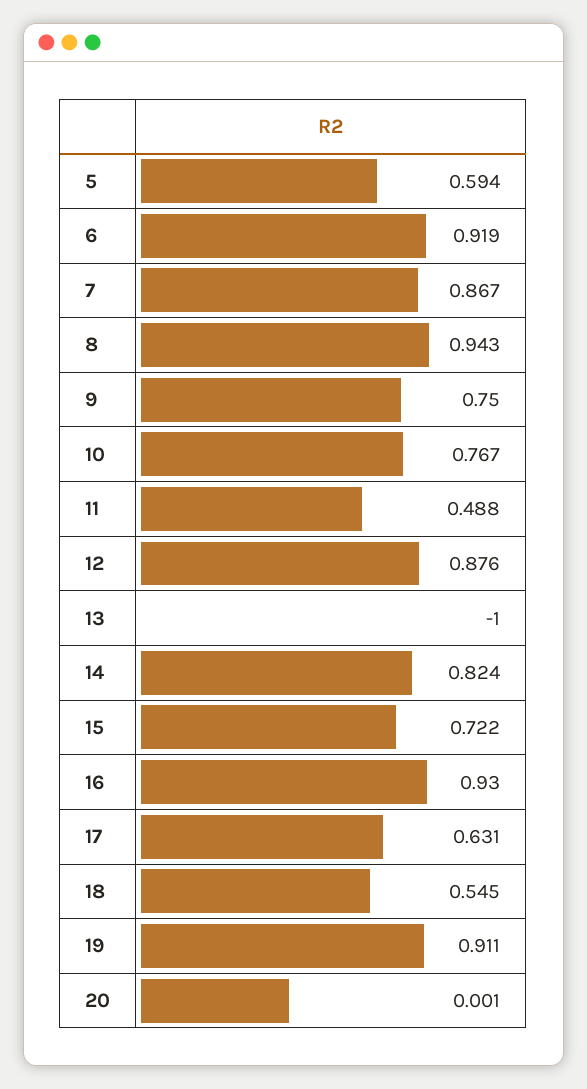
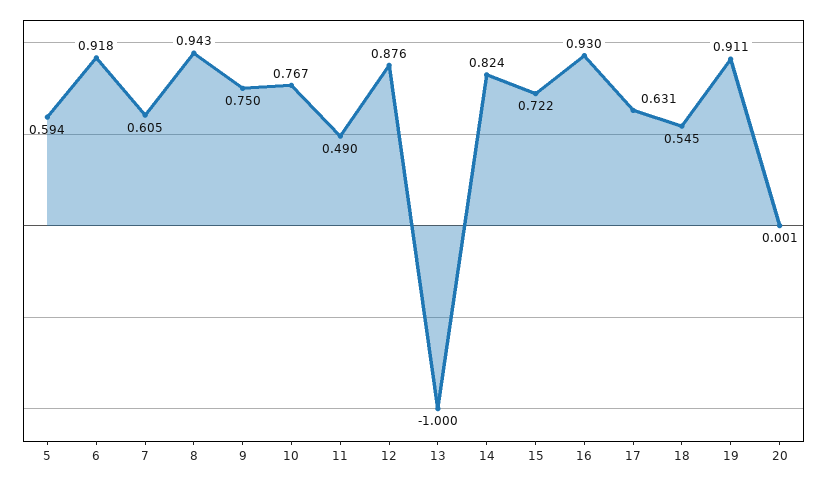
  {
    "5": 0.594,
-   "6": 0.919,
+   "6": 0.918,
-   "7": 0.867,
+   "7": 0.605,
    "8": 0.943,
    "9": 0.75,
    "10": 0.767,
-   "11": 0.488,
+   "11": 0.49,
    "12": 0.876,
    "13": -1,
    "14": 0.824,
    "15": 0.722,
    "16": 0.93,
    "17": 0.631,
    "18": 0.545,
    "19": 0.911,
    "20": 0.001
  }

